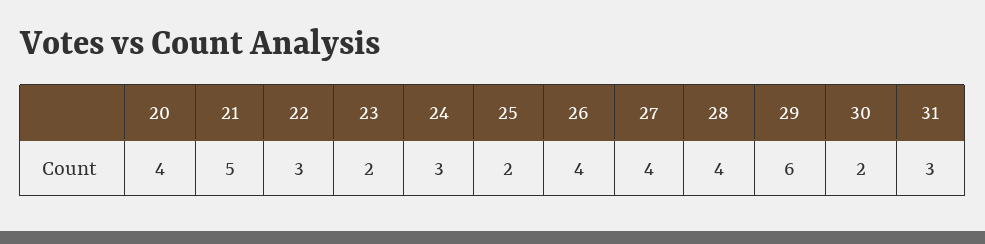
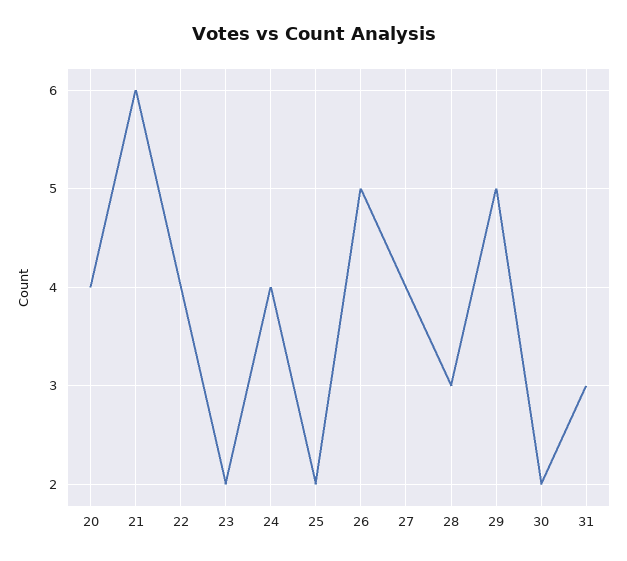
  {
    "20": 4,
-   "21": 5,
+   "21": 6,
-   "22": 3,
+   "22": 4,
    "23": 2,
-   "24": 3,
+   "24": 4,
    "25": 2,
-   "26": 4,
+   "26": 5,
    "27": 4,
-   "28": 4,
+   "28": 3,
-   "29": 6,
+   "29": 5,
    "30": 2,
    "31": 3
  }

